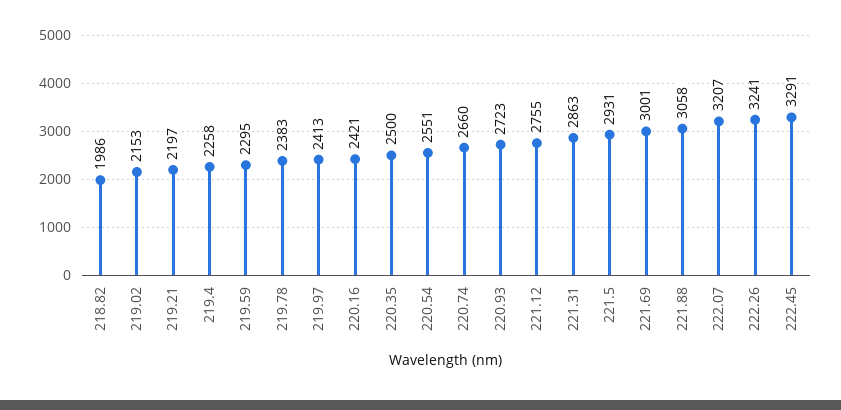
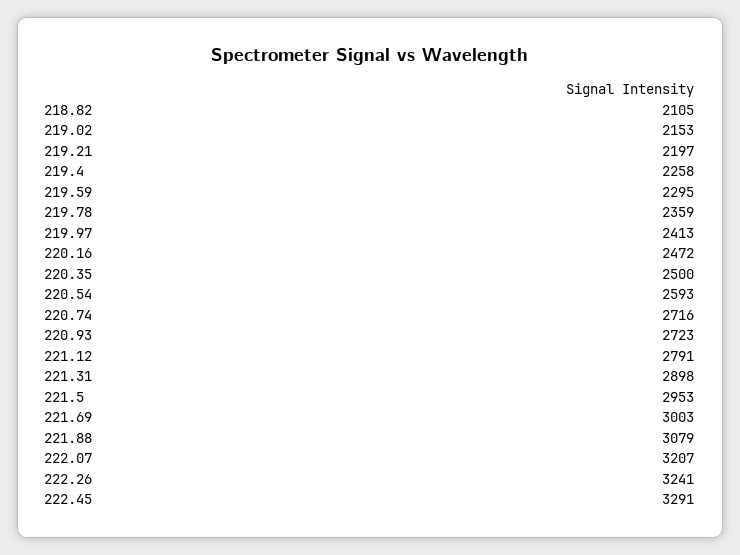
  {
-   "218.82": 1986,
+   "218.82": 2105,
    "219.02": 2153,
    "219.21": 2197,
    "219.4": 2258,
    "219.59": 2295,
-   "219.78": 2383,
+   "219.78": 2359,
    "219.97": 2413,
-   "220.16": 2421,
+   "220.16": 2472,
    "220.35": 2500,
-   "220.54": 2551,
+   "220.54": 2593,
-   "220.74": 2660,
+   "220.74": 2716,
    "220.93": 2723,
-   "221.12": 2755,
+   "221.12": 2791,
-   "221.31": 2863,
+   "221.31": 2898,
-   "221.5": 2931,
+   "221.5": 2953,
-   "221.69": 3001,
+   "221.69": 3003,
-   "221.88": 3058,
+   "221.88": 3079,
    "222.07": 3207,
    "222.26": 3241,
    "222.45": 3291
  }

